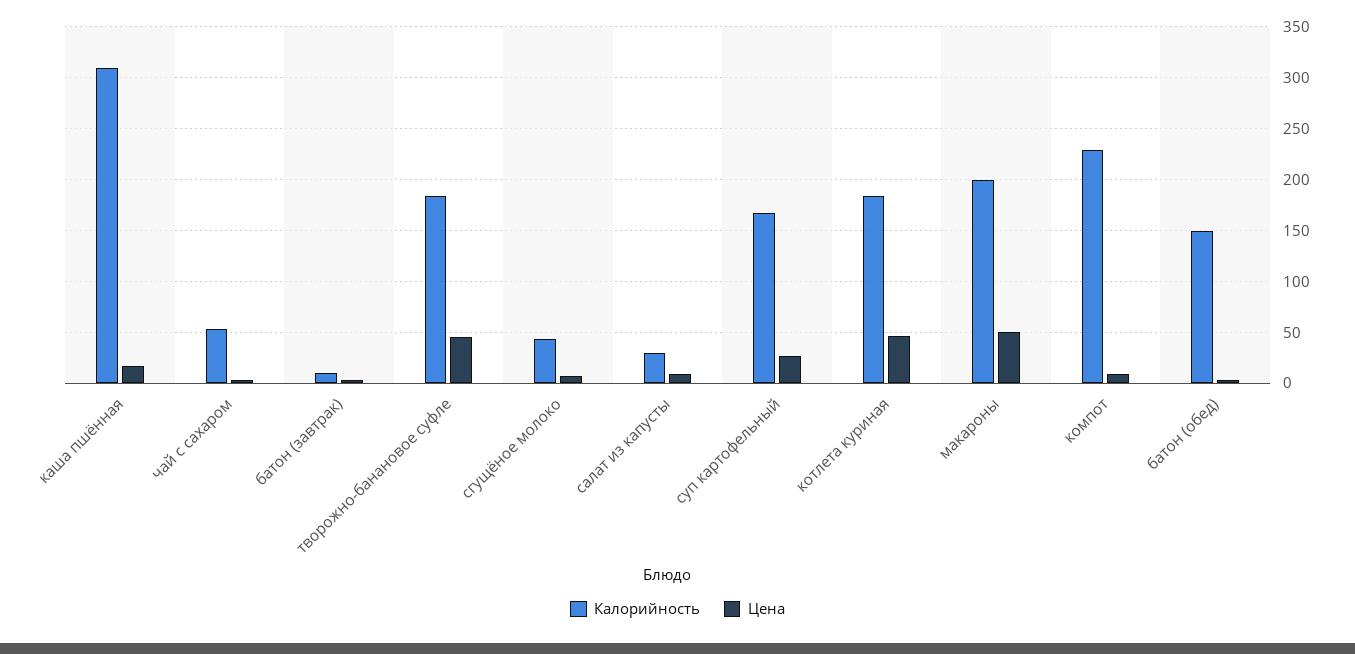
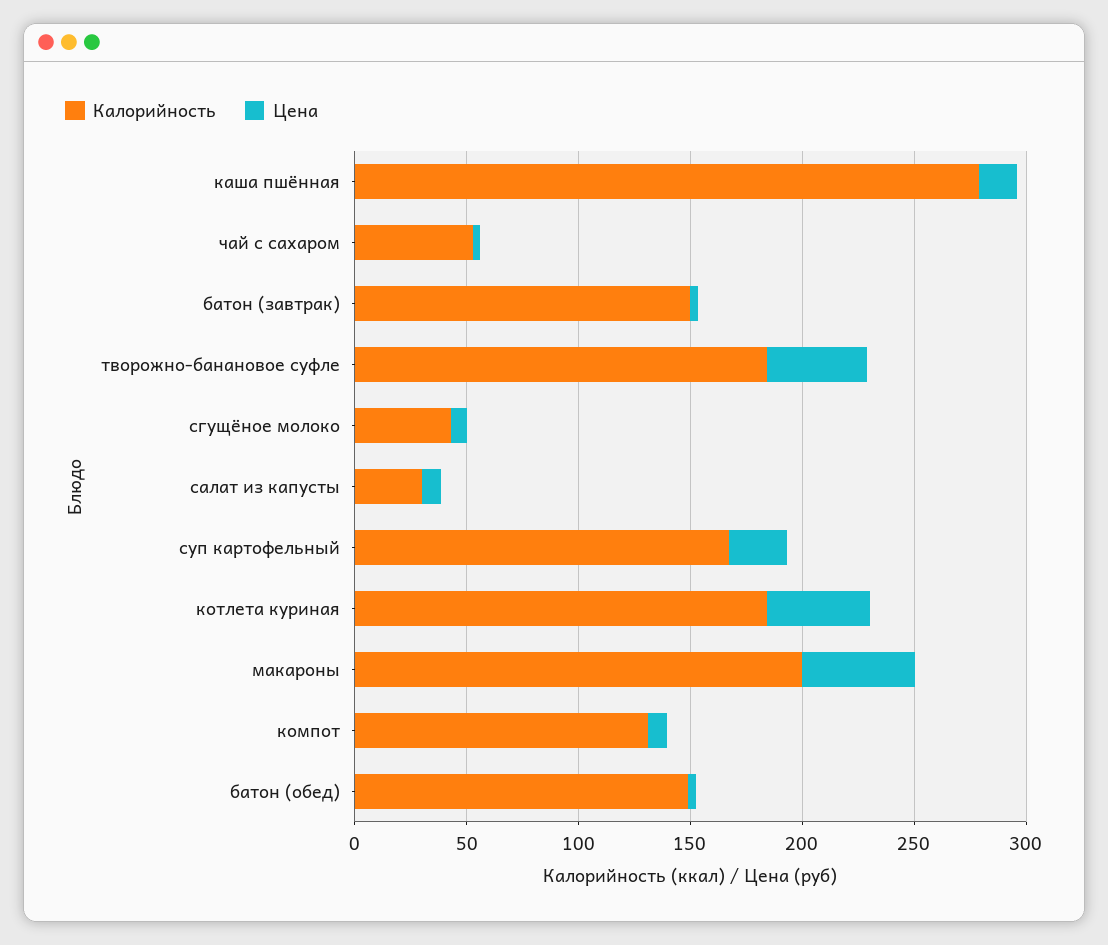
  {
    "Калорийность": {
-     "каша пшённая": 310,
+     "каша пшённая": 280,
      "чай с сахаром": 50,
-     "батон (завтрак)": 10,
+     "батон (завтрак)": 150,
      "творожно-банановое суфле": 180,
      "сгущёное молоко": 40,
      "салат из капусты": 30,
      "суп картофельный": 170,
      "котлета куриная": 180,
      "макароны": 200,
-     "компот": 230,
+     "компот": 130,
      "батон (обед)": 150
    },
    "Цена": {
      "каша пшённая": 20,
      "чай с сахаром": 0,
      "батон (завтрак)": 0,
      "творожно-банановое суфле": 40,
      "сгущёное молоко": 10,
      "салат из капусты": 10,
      "суп картофельный": 30,
      "котлета куриная": 50,
      "макароны": 50,
      "компот": 10,
      "батон (обед)": 0
    }
  }

